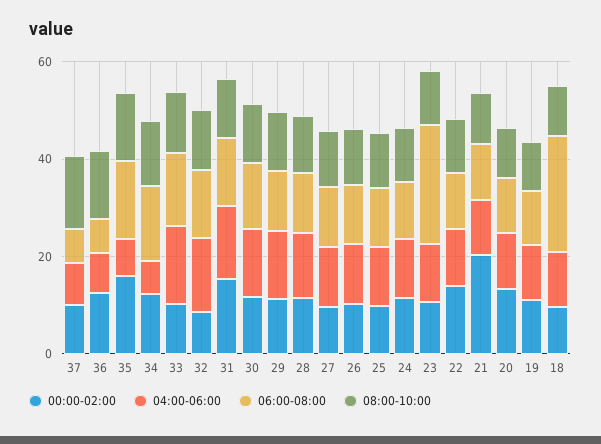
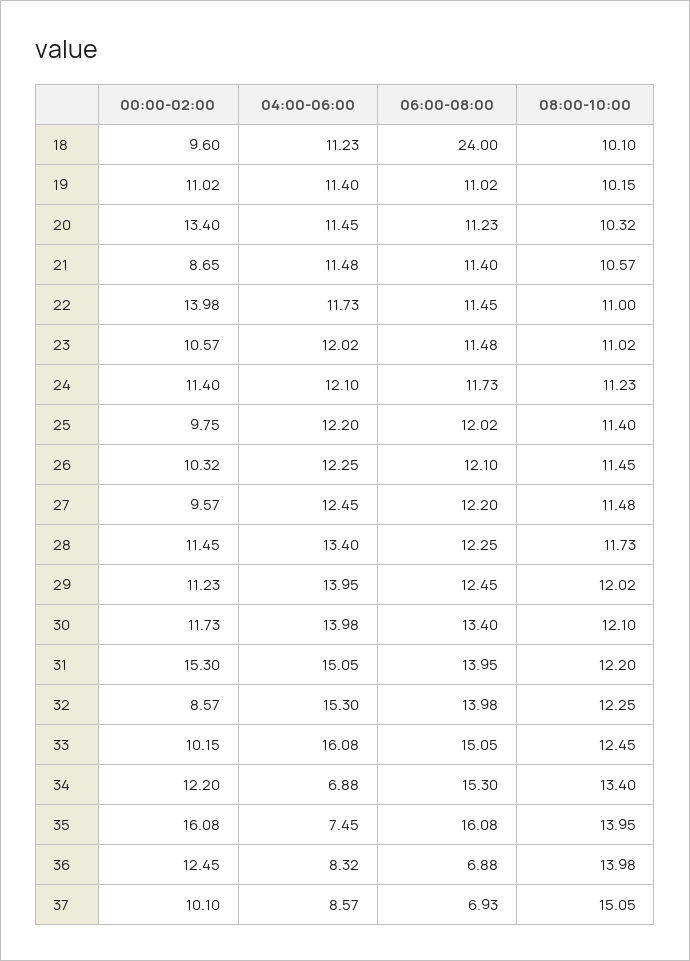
  {
    "00:00-02:00": {
      "37": 10.1,
      "36": 12.45,
      "35": 16.08,
      "34": 12.2,
      "33": 10.15,
      "32": 8.57,
      "31": 15.3,
      "30": 11.73,
      "29": 11.23,
      "28": 11.45,
      "27": 9.57,
      "26": 10.32,
      "25": 9.75,
      "24": 11.4,
      "23": 10.57,
      "22": 13.98,
-     "21": 20,
+     "21": 8.65,
      "20": 13.4,
      "19": 11.02,
      "18": 9.6
    },
    "04:00-06:00": {
      "37": 8.57,
      "36": 8.32,
      "35": 7.45,
      "34": 6.88,
      "33": 16.08,
      "32": 15.3,
      "31": 15.05,
      "30": 13.98,
      "29": 13.95,
      "28": 13.4,
      "27": 12.45,
      "26": 12.25,
      "25": 12.2,
      "24": 12.1,
      "23": 12.02,
      "22": 11.73,
      "21": 11.48,
      "20": 11.45,
      "19": 11.4,
      "18": 11.23
    },
    "06:00-08:00": {
      "37": 6.93,
      "36": 6.88,
      "35": 16.08,
      "34": 15.3,
      "33": 15.05,
      "32": 13.98,
      "31": 13.95,
      "30": 13.4,
      "29": 12.45,
      "28": 12.25,
      "27": 12.2,
      "26": 12.1,
      "25": 12.02,
      "24": 11.73,
-     "23": 25,
+     "23": 11.48,
      "22": 11.45,
      "21": 11.4,
      "20": 11.23,
      "19": 11.02,
      "18": 24
    },
    "08:00-10:00": {
      "37": 15.05,
      "36": 13.98,
      "35": 13.95,
      "34": 13.4,
      "33": 12.45,
      "32": 12.25,
      "31": 12.2,
      "30": 12.1,
      "29": 12.02,
      "28": 11.73,
      "27": 11.48,
      "26": 11.45,
      "25": 11.4,
      "24": 11.23,
      "23": 11.02,
      "22": 11,
      "21": 10.57,
      "20": 10.32,
      "19": 10.15,
      "18": 10.1
    }
  }

